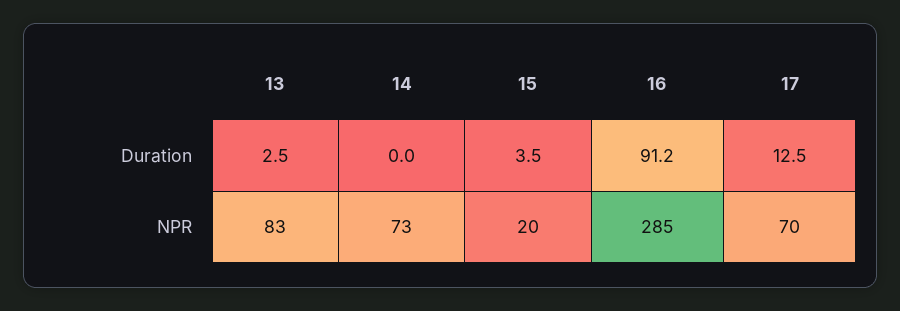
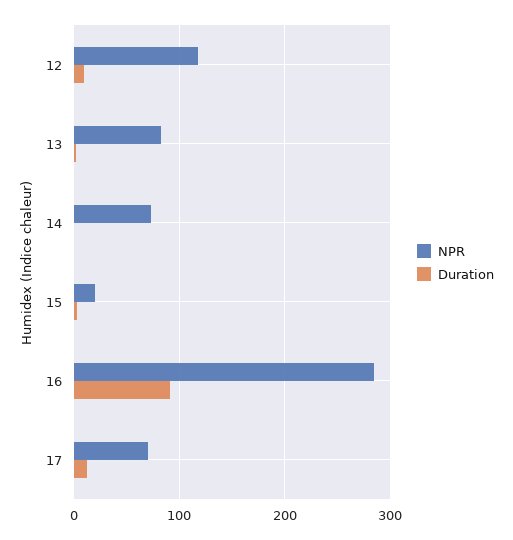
  {
    "Duration": {
      "13": 2.5,
      "14": 0,
      "15": 3.5,
      "16": 91.2,
-     "17": 12.5
+     "17": 12.5,
+     "12": 10
    },
    "NPR": {
      "13": 83,
      "14": 73,
      "15": 20,
      "16": 285,
-     "17": 70
+     "17": 70,
+     "12": 120
    }
  }

